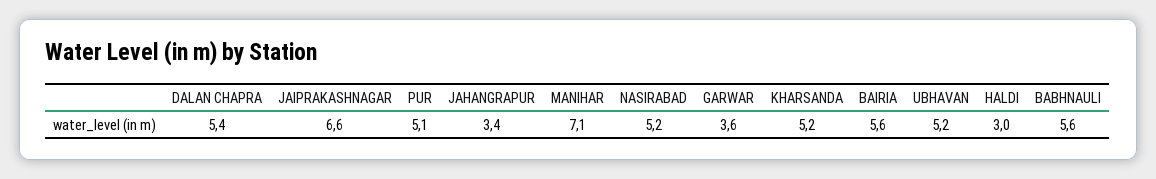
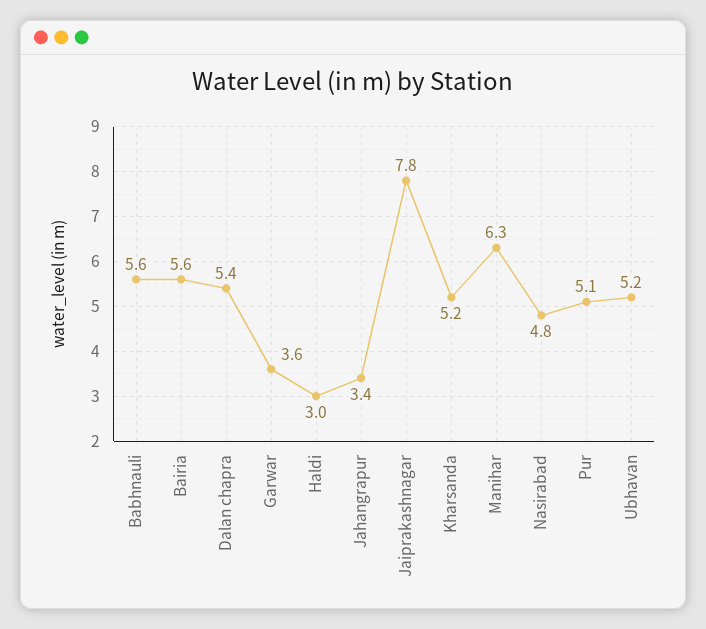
  {
    "DALAN CHAPRA": 5.4,
-   "JAIPRAKASHNAGAR": 6.6,
+   "JAIPRAKASHNAGAR": 7.8,
    "PUR": 5.1,
    "JAHANGRAPUR": 3.4,
-   "MANIHAR": 7.1,
+   "MANIHAR": 6.3,
-   "NASIRABAD": 5.2,
+   "NASIRABAD": 4.8,
    "GARWAR": 3.6,
    "KHARSANDA": 5.2,
    "BAIRIA": 5.6,
    "UBHAVAN": 5.2,
    "HALDI": 3,
    "BABHNAULI": 5.6
  }

